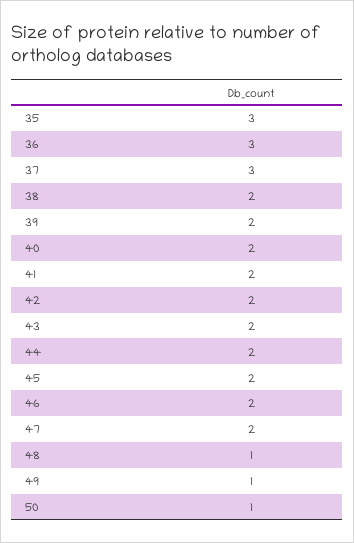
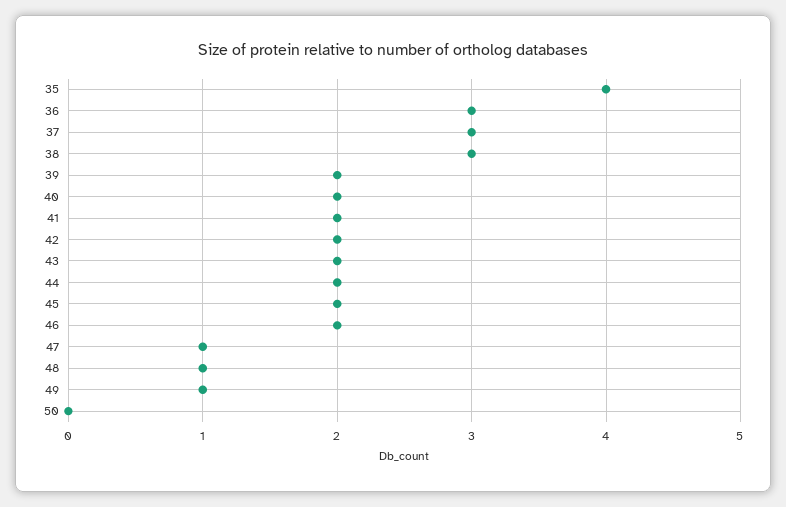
  {
-   "35": 3,
+   "35": 4,
    "36": 3,
    "37": 3,
-   "38": 2,
+   "38": 3,
    "39": 2,
    "40": 2,
    "41": 2,
    "42": 2,
    "43": 2,
    "44": 2,
    "45": 2,
    "46": 2,
-   "47": 2,
+   "47": 1,
    "48": 1,
    "49": 1,
-   "50": 1
+   "50": 0
  }

